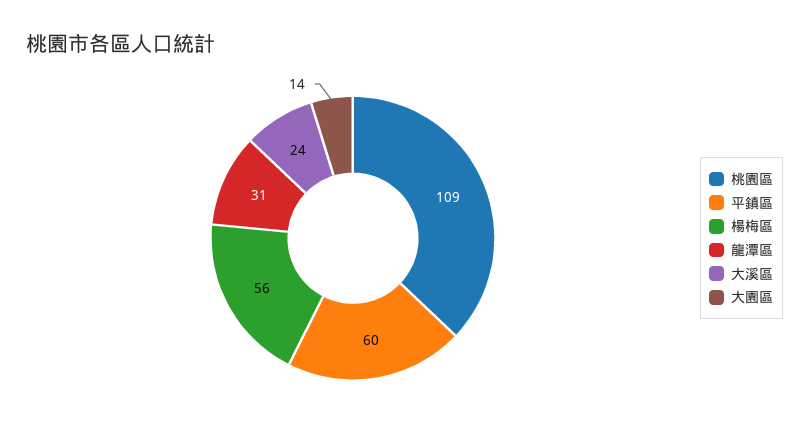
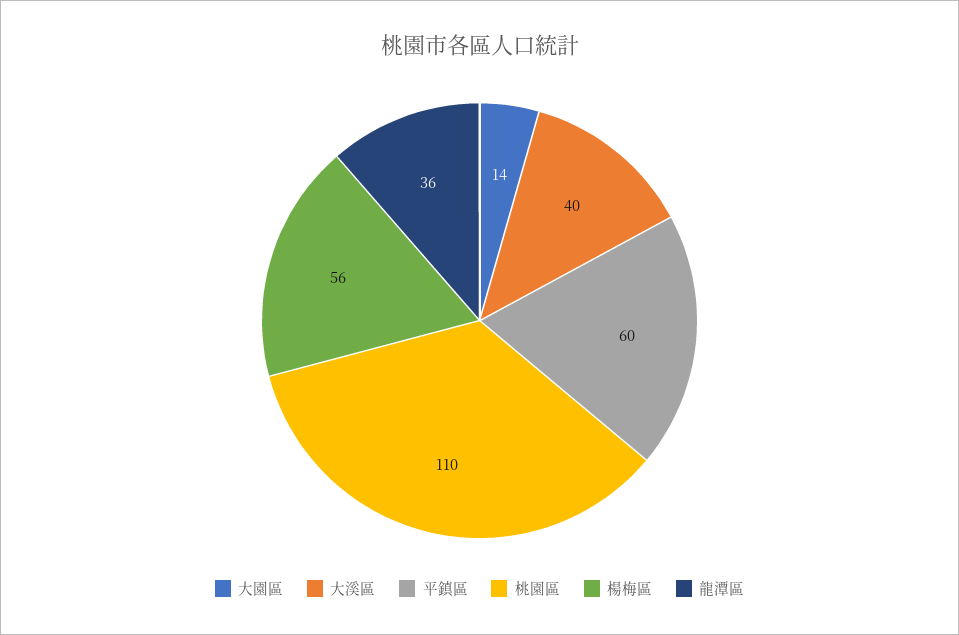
  {
-   "桃園區": 109,
+   "桃園區": 110,
    "平鎮區": 60,
    "楊梅區": 56,
-   "龍潭區": 31,
+   "龍潭區": 36,
-   "大溪區": 24,
+   "大溪區": 40,
    "大園區": 14
  }

